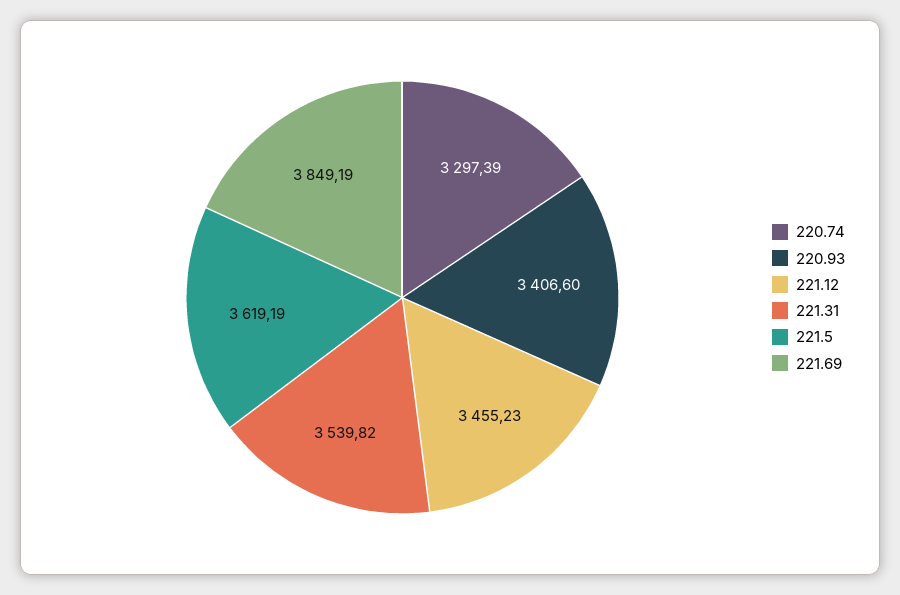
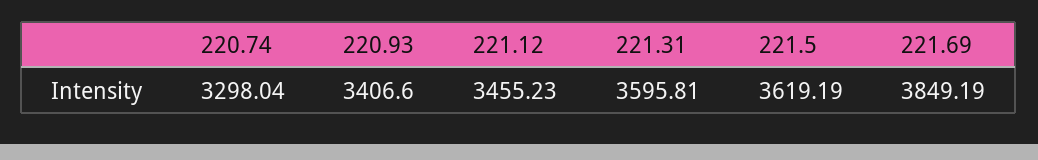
  {
-   "220.74": 3297.39,
+   "220.74": 3298.04,
    "220.93": 3406.6,
    "221.12": 3455.23,
-   "221.31": 3539.82,
+   "221.31": 3595.81,
    "221.5": 3619.19,
    "221.69": 3849.19
  }

